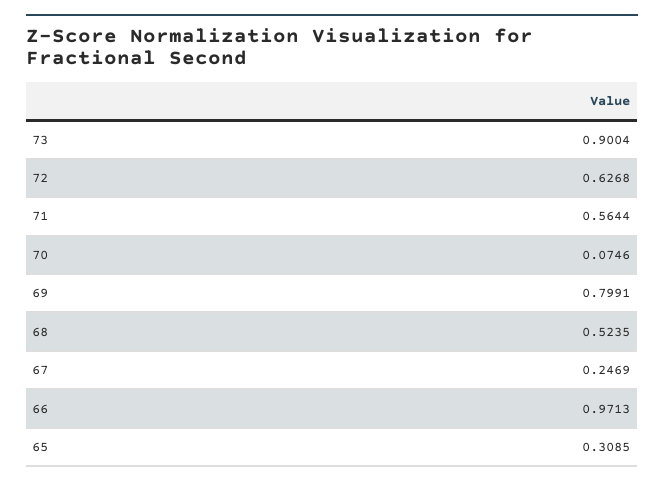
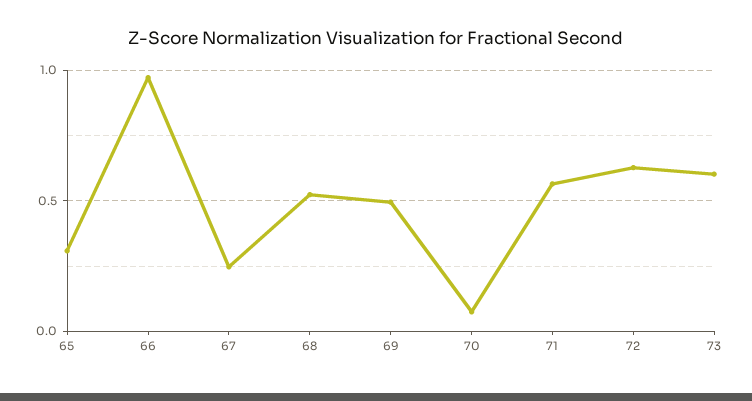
  {
-   "73": 0.9004,
+   "73": 0.6,
    "72": 0.6268,
    "71": 0.5644,
    "70": 0.0746,
-   "69": 0.7991,
+   "69": 0.5,
    "68": 0.5235,
    "67": 0.2469,
    "66": 0.9713,
    "65": 0.3085
  }

